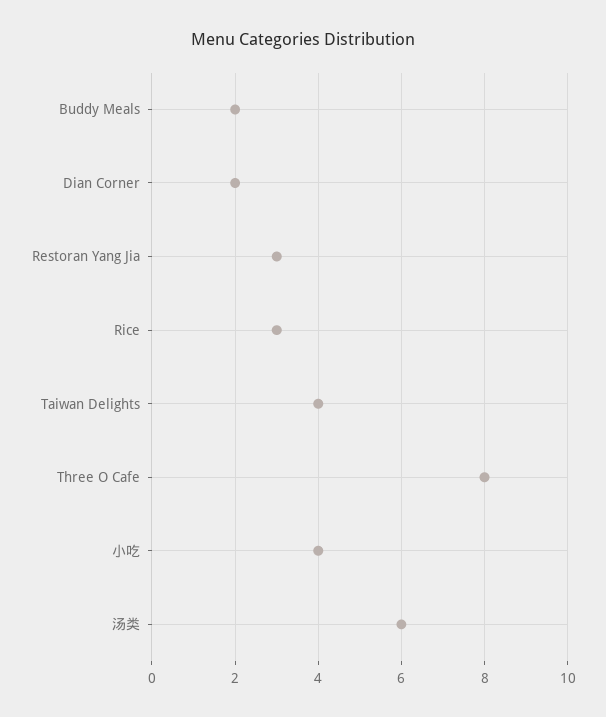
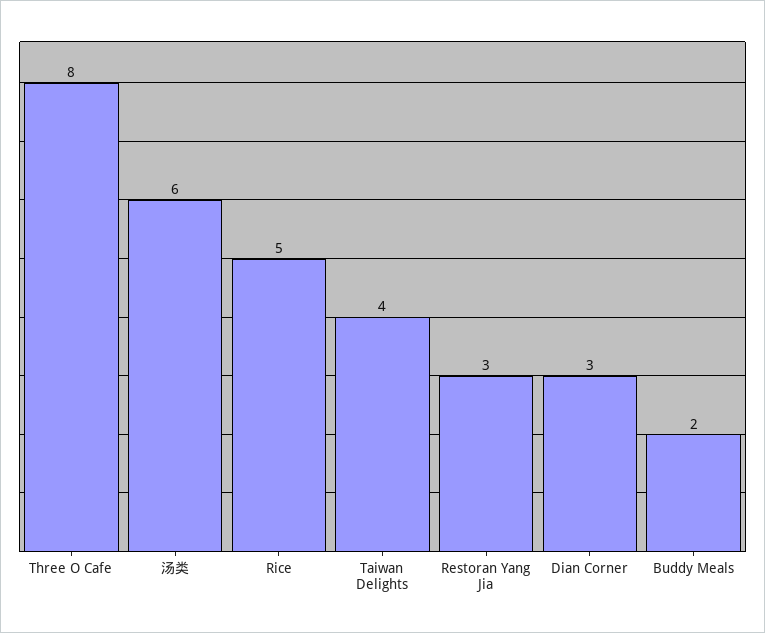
  {
    "Buddy Meals": 2,
-   "Dian Corner": 2,
+   "Dian Corner": 3,
    "Restoran Yang Jia": 3,
-   "Rice": 3,
+   "Rice": 5,
    "Taiwan Delights": 4,
    "Three O Cafe": 8,
-   "小吃": 4,
    "汤类": 6
  }

